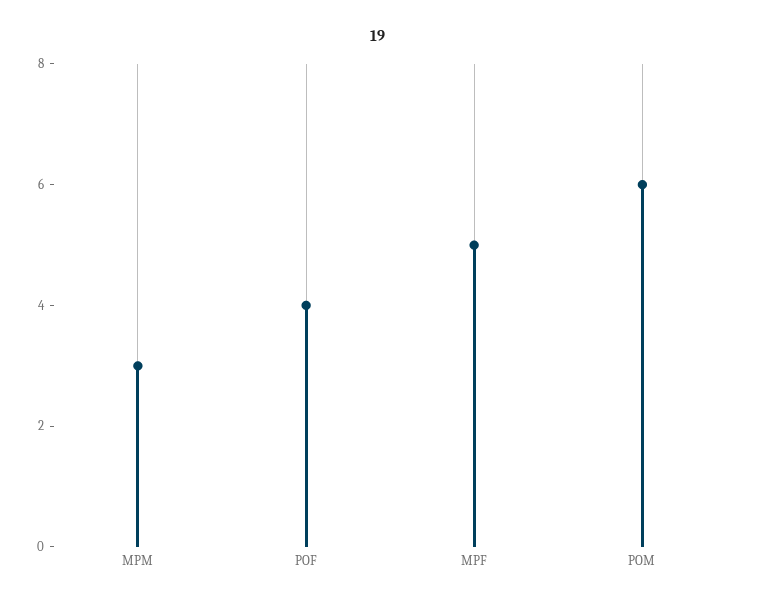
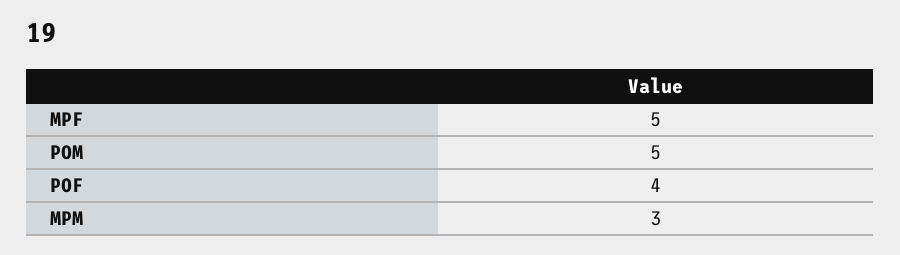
  {
    "MPM": 3,
    "POF": 4,
    "MPF": 5,
-   "POM": 6
+   "POM": 5
  }

